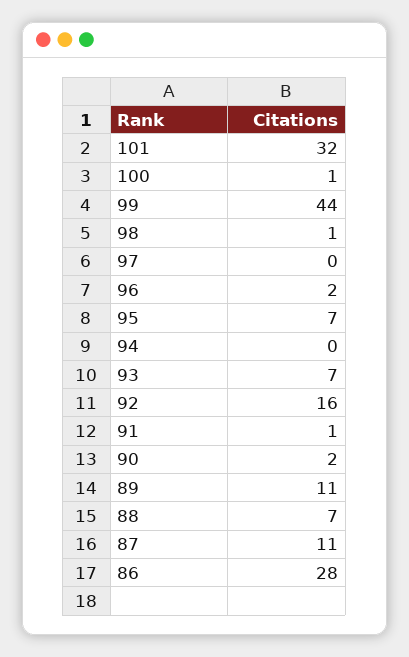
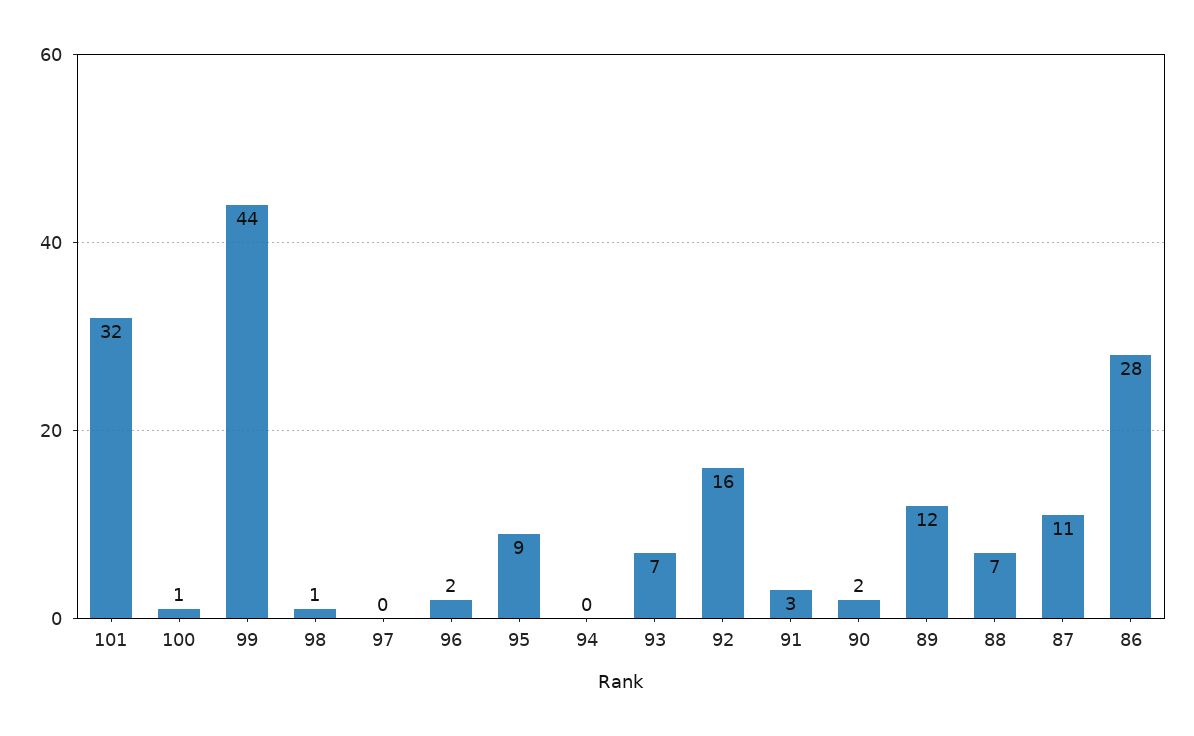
  {
    "101": 32,
    "100": 1,
    "99": 44,
    "98": 1,
    "97": 0,
    "96": 2,
-   "95": 7,
+   "95": 9,
    "94": 0,
    "93": 7,
    "92": 16,
-   "91": 1,
+   "91": 3,
    "90": 2,
-   "89": 11,
+   "89": 12,
    "88": 7,
    "87": 11,
    "86": 28
  }

